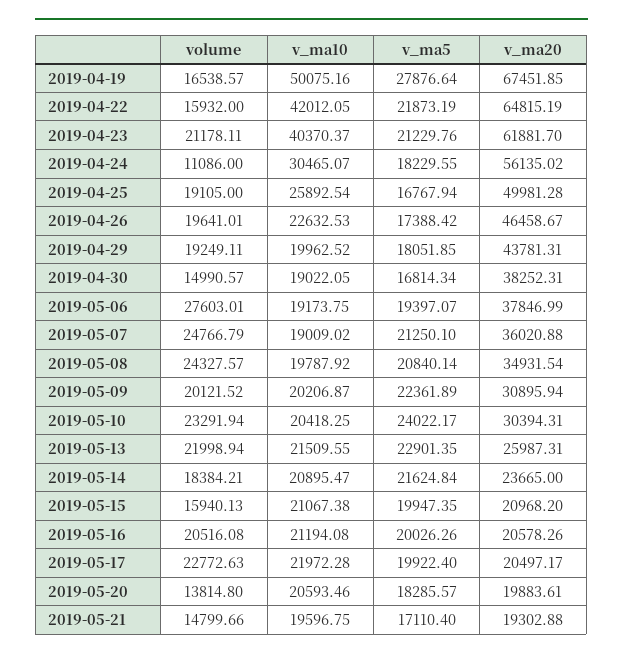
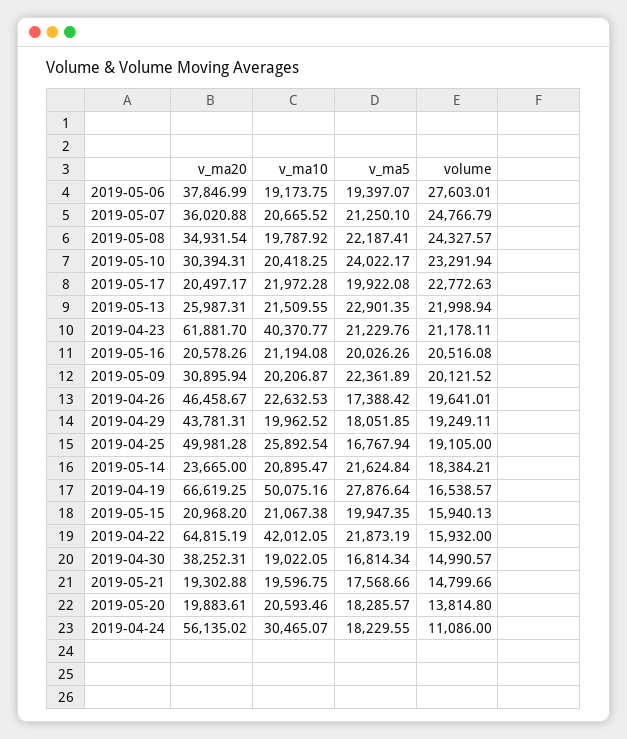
  {
    "volume": {
      "2019-04-19": 16538.57,
      "2019-04-22": 15932,
      "2019-04-23": 21178.11,
      "2019-04-24": 11086,
      "2019-04-25": 19105,
      "2019-04-26": 19641.01,
      "2019-04-29": 19249.11,
      "2019-04-30": 14990.57,
      "2019-05-06": 27603.01,
      "2019-05-07": 24766.79,
      "2019-05-08": 24327.57,
      "2019-05-09": 20121.52,
      "2019-05-10": 23291.94,
      "2019-05-13": 21998.94,
      "2019-05-14": 18384.21,
      "2019-05-15": 15940.13,
      "2019-05-16": 20516.08,
      "2019-05-17": 22772.63,
      "2019-05-20": 13814.8,
      "2019-05-21": 14799.66
    },
    "v_ma10": {
      "2019-04-19": 50075.16,
      "2019-04-22": 42012.05,
-     "2019-04-23": 40370.37,
+     "2019-04-23": 40370.77,
      "2019-04-24": 30465.07,
      "2019-04-25": 25892.54,
      "2019-04-26": 22632.53,
      "2019-04-29": 19962.52,
      "2019-04-30": 19022.05,
      "2019-05-06": 19173.75,
-     "2019-05-07": 19009.02,
+     "2019-05-07": 20665.52,
      "2019-05-08": 19787.92,
      "2019-05-09": 20206.87,
      "2019-05-10": 20418.25,
      "2019-05-13": 21509.55,
      "2019-05-14": 20895.47,
      "2019-05-15": 21067.38,
      "2019-05-16": 21194.08,
      "2019-05-17": 21972.28,
      "2019-05-20": 20593.46,
      "2019-05-21": 19596.75
    },
    "v_ma5": {
      "2019-04-19": 27876.64,
      "2019-04-22": 21873.19,
      "2019-04-23": 21229.76,
      "2019-04-24": 18229.55,
      "2019-04-25": 16767.94,
      "2019-04-26": 17388.42,
      "2019-04-29": 18051.85,
      "2019-04-30": 16814.34,
      "2019-05-06": 19397.07,
      "2019-05-07": 21250.1,
-     "2019-05-08": 20840.14,
+     "2019-05-08": 22187.41,
      "2019-05-09": 22361.89,
      "2019-05-10": 24022.17,
      "2019-05-13": 22901.35,
      "2019-05-14": 21624.84,
      "2019-05-15": 19947.35,
      "2019-05-16": 20026.26,
-     "2019-05-17": 19922.4,
+     "2019-05-17": 19922.08,
      "2019-05-20": 18285.57,
-     "2019-05-21": 17110.4
+     "2019-05-21": 17568.66
    },
    "v_ma20": {
-     "2019-04-19": 67451.85,
+     "2019-04-19": 66619.25,
      "2019-04-22": 64815.19,
      "2019-04-23": 61881.7,
      "2019-04-24": 56135.02,
      "2019-04-25": 49981.28,
      "2019-04-26": 46458.67,
      "2019-04-29": 43781.31,
      "2019-04-30": 38252.31,
      "2019-05-06": 37846.99,
      "2019-05-07": 36020.88,
      "2019-05-08": 34931.54,
      "2019-05-09": 30895.94,
      "2019-05-10": 30394.31,
      "2019-05-13": 25987.31,
      "2019-05-14": 23665,
      "2019-05-15": 20968.2,
      "2019-05-16": 20578.26,
      "2019-05-17": 20497.17,
      "2019-05-20": 19883.61,
      "2019-05-21": 19302.88
    }
  }

